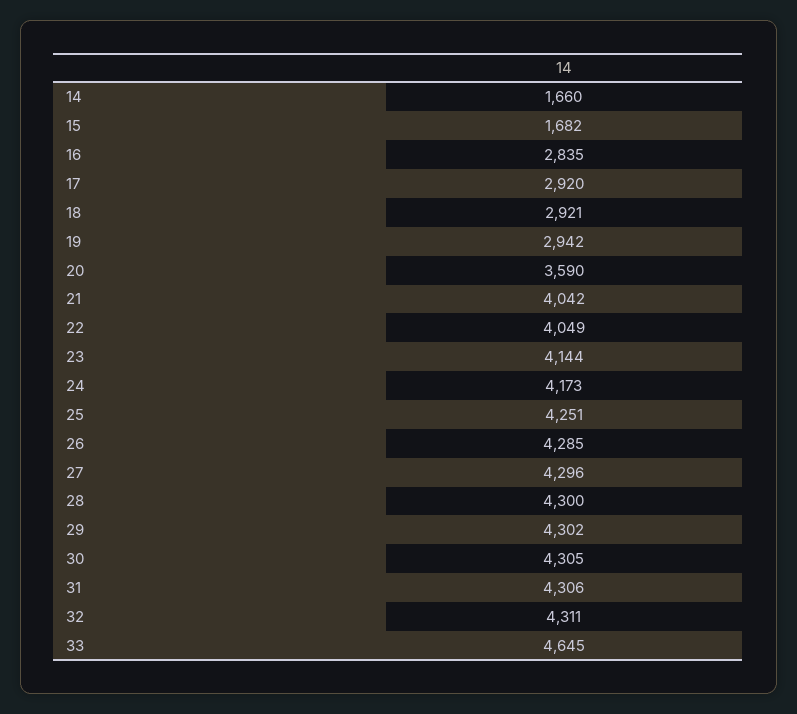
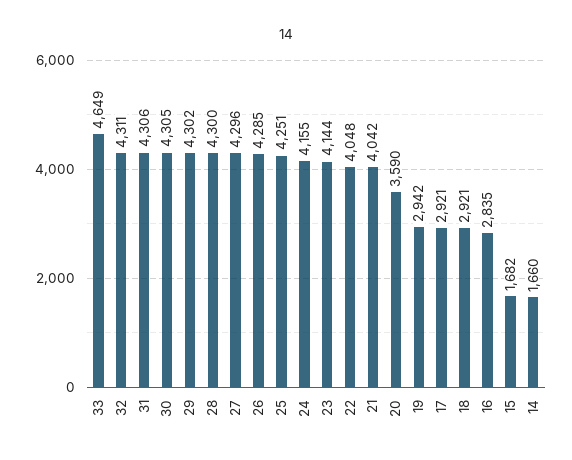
  {
    "14": 1660,
    "15": 1682,
    "16": 2835,
-   "17": 2920,
+   "17": 2921,
    "18": 2921,
    "19": 2942,
    "20": 3590,
    "21": 4042,
-   "22": 4049,
+   "22": 4048,
    "23": 4144,
-   "24": 4173,
+   "24": 4155,
    "25": 4251,
    "26": 4285,
    "27": 4296,
    "28": 4300,
    "29": 4302,
    "30": 4305,
    "31": 4306,
    "32": 4311,
-   "33": 4645
+   "33": 4649
  }

